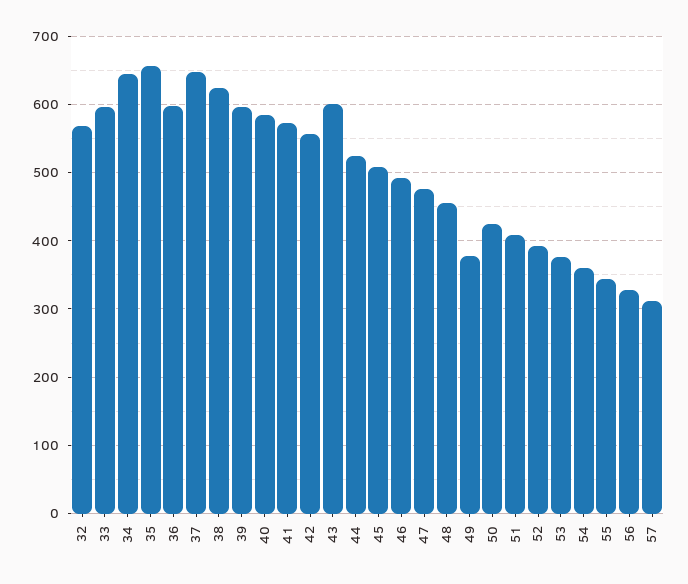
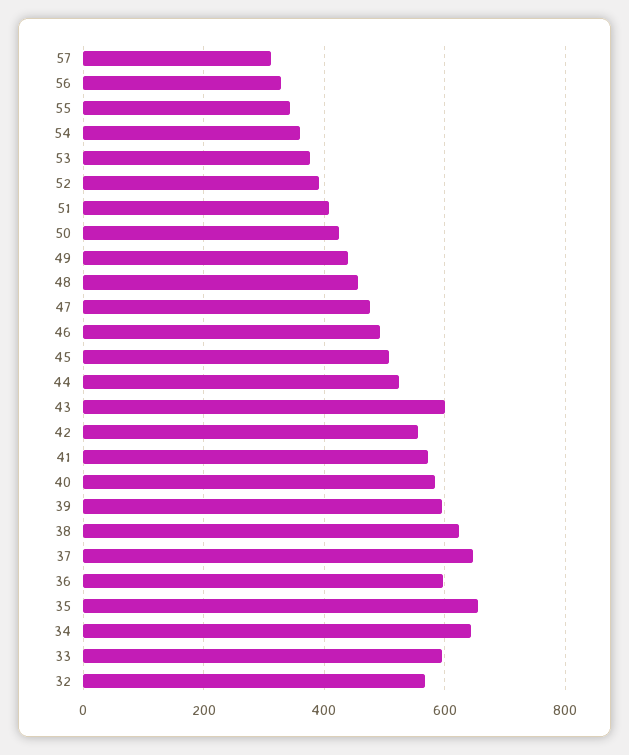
  {
    "32": 570,
    "33": 600,
    "34": 640,
    "35": 660,
    "36": 600,
    "37": 650,
    "38": 620,
    "39": 600,
    "40": 580,
    "41": 570,
    "42": 560,
    "43": 600,
    "44": 520,
    "45": 510,
    "46": 490,
    "47": 480,
    "48": 460,
-   "49": 380,
+   "49": 440,
    "50": 420,
    "51": 410,
    "52": 390,
    "53": 380,
    "54": 360,
    "55": 340,
    "56": 330,
    "57": 310
  }

